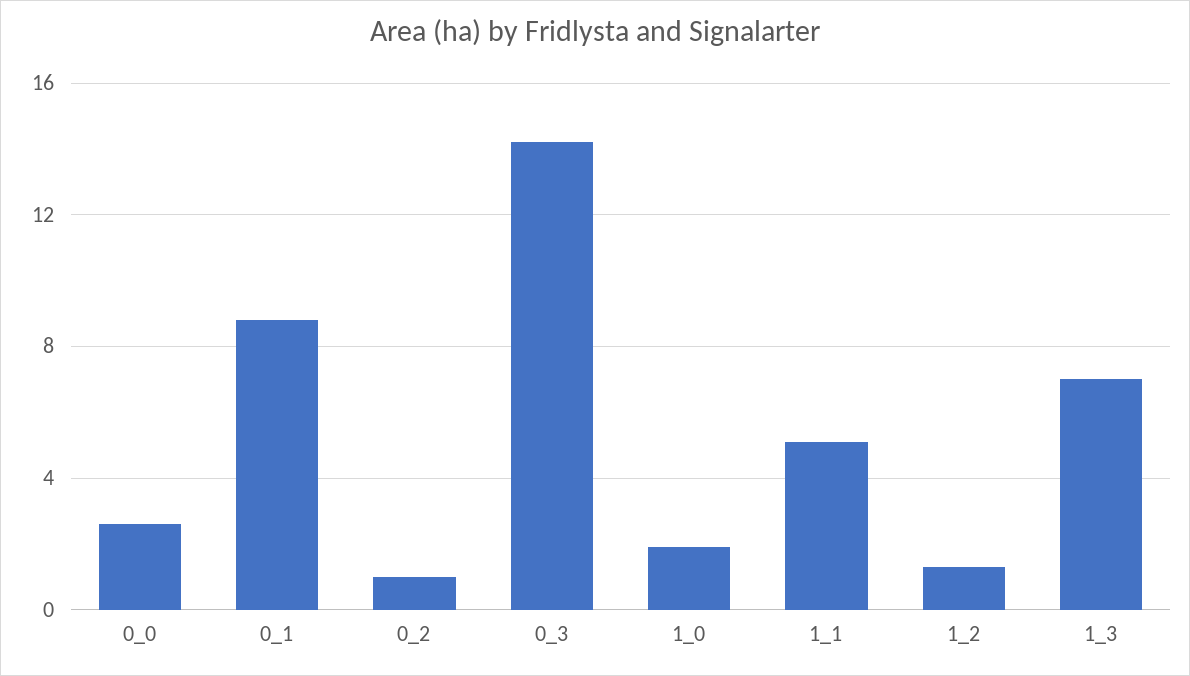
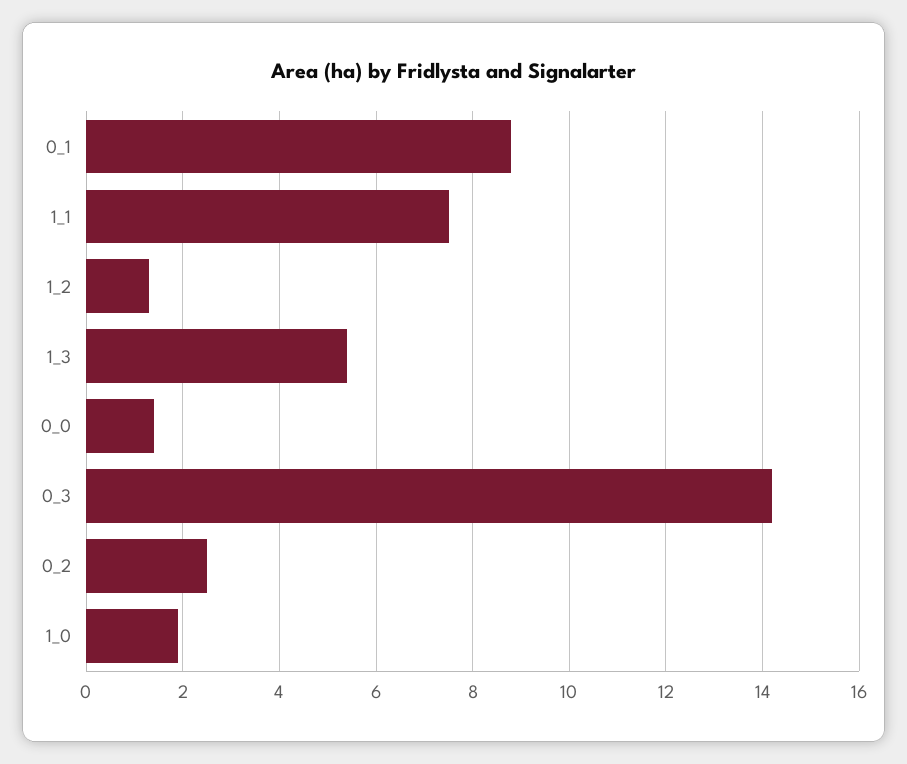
  {
-   "0_0": 2.5,
+   "0_0": 1.5,
    "0_1": 9,
-   "0_2": 1,
+   "0_2": 2.5,
    "0_3": 14,
    "1_0": 2,
-   "1_1": 5,
+   "1_1": 7.5,
    "1_2": 1.5,
-   "1_3": 7
+   "1_3": 5.5
  }

